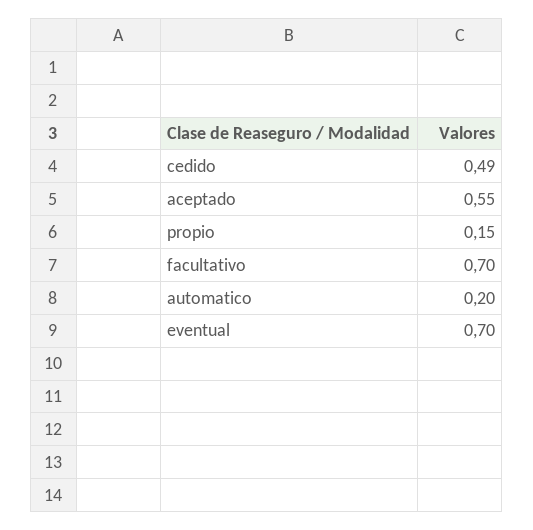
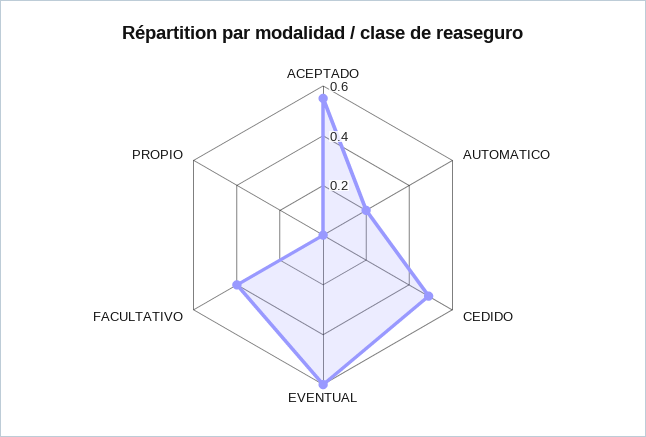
  {
    "cedido": 0.49,
    "aceptado": 0.55,
-   "propio": 0.15,
+   "propio": 0,
-   "facultativo": 0.7,
+   "facultativo": 0.4,
    "automatico": 0.2,
-   "eventual": 0.7
+   "eventual": 0.6
  }

